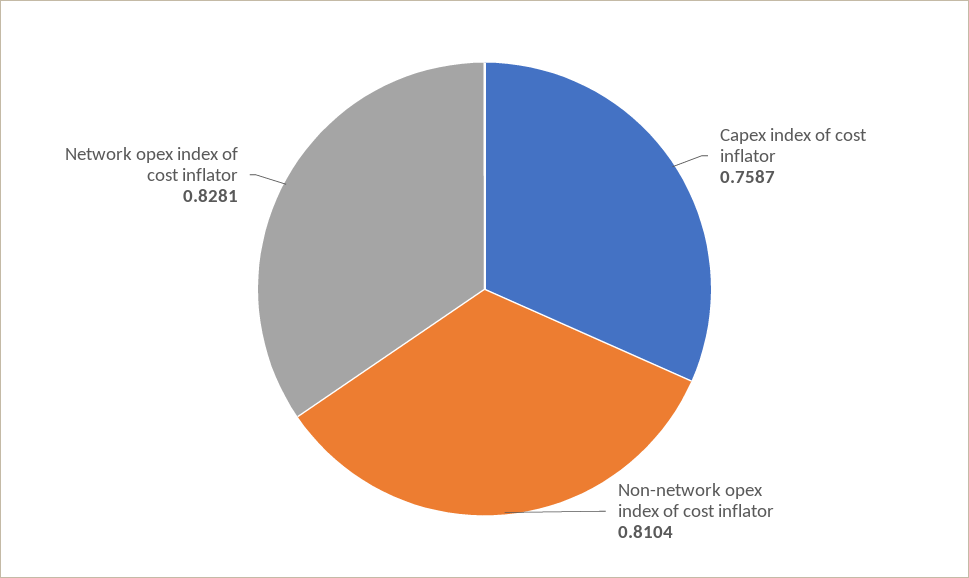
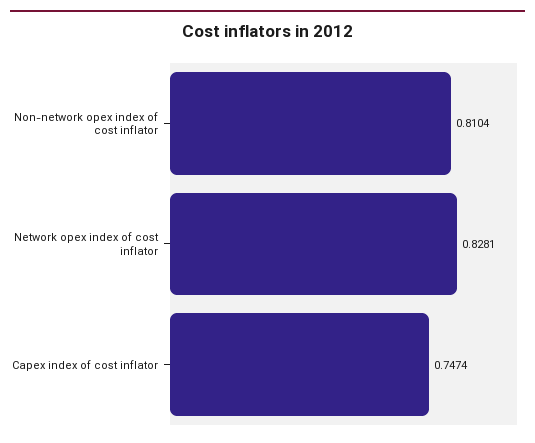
  {
-   "Capex index of cost inflator": 0.7587,
+   "Capex index of cost inflator": 0.7474,
    "Non-network opex index of cost inflator": 0.8104,
    "Network opex index of cost inflator": 0.8281
  }

